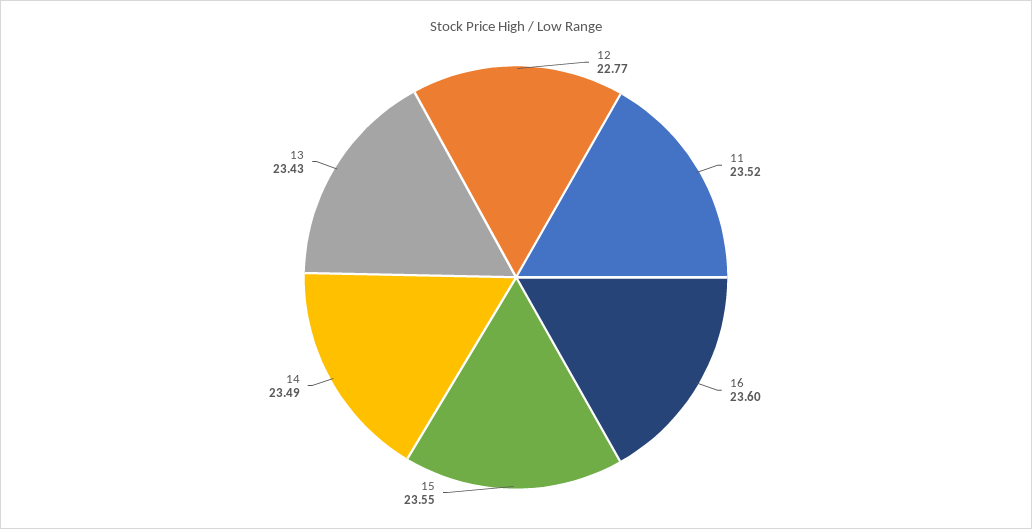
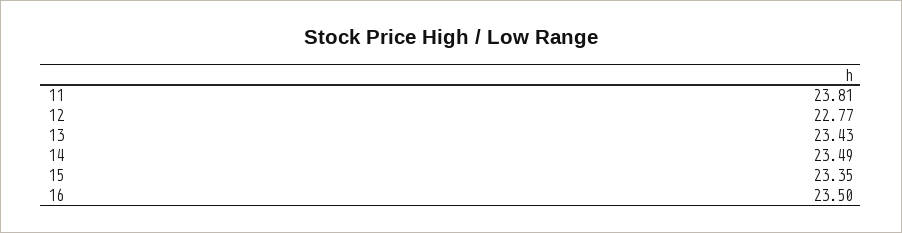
  {
    "12": 22.77,
-   "11": 23.52,
+   "11": 23.81,
-   "16": 23.6,
+   "16": 23.5,
-   "15": 23.55,
+   "15": 23.35,
    "14": 23.49,
    "13": 23.43
  }

